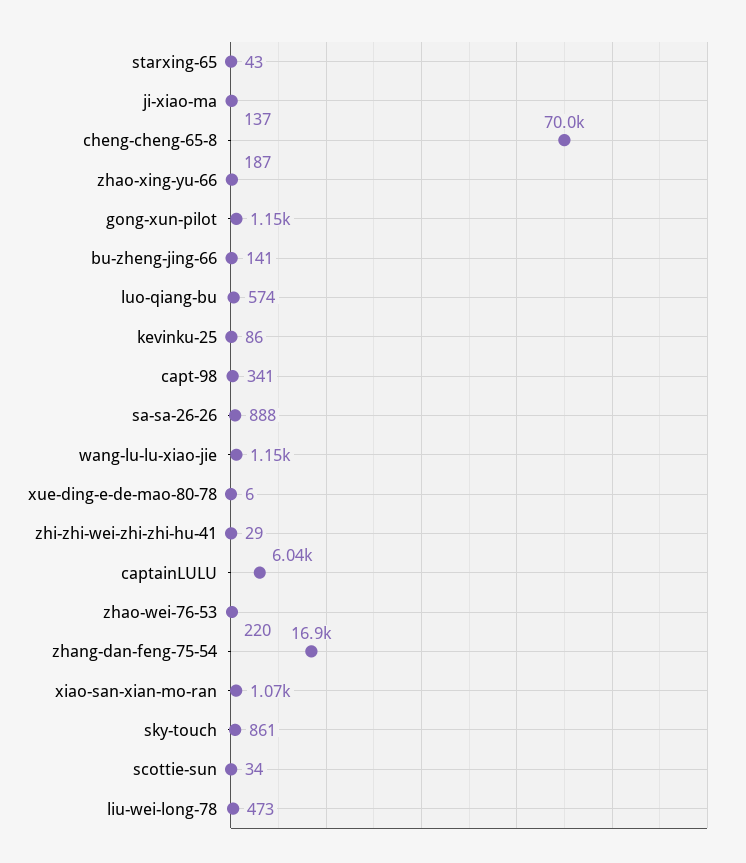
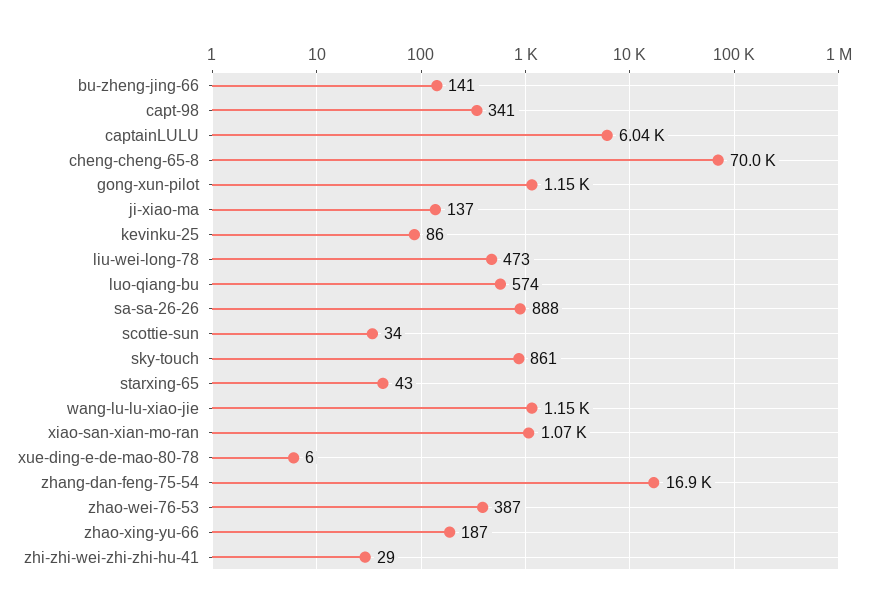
  {
    "starxing-65": 43,
    "ji-xiao-ma": 137,
    "cheng-cheng-65-8": 70000,
    "zhao-xing-yu-66": 187,
    "gong-xun-pilot": 1150,
    "bu-zheng-jing-66": 141,
    "luo-qiang-bu": 574,
    "kevinku-25": 86,
    "capt-98": 341,
    "sa-sa-26-26": 888,
    "wang-lu-lu-xiao-jie": 1150,
    "xue-ding-e-de-mao-80-78": 6,
    "zhi-zhi-wei-zhi-zhi-hu-41": 29,
    "captainLULU": 6040,
-   "zhao-wei-76-53": 220,
+   "zhao-wei-76-53": 387,
    "zhang-dan-feng-75-54": 16900,
    "xiao-san-xian-mo-ran": 1070,
    "sky-touch": 861,
    "scottie-sun": 34,
    "liu-wei-long-78": 473
  }

